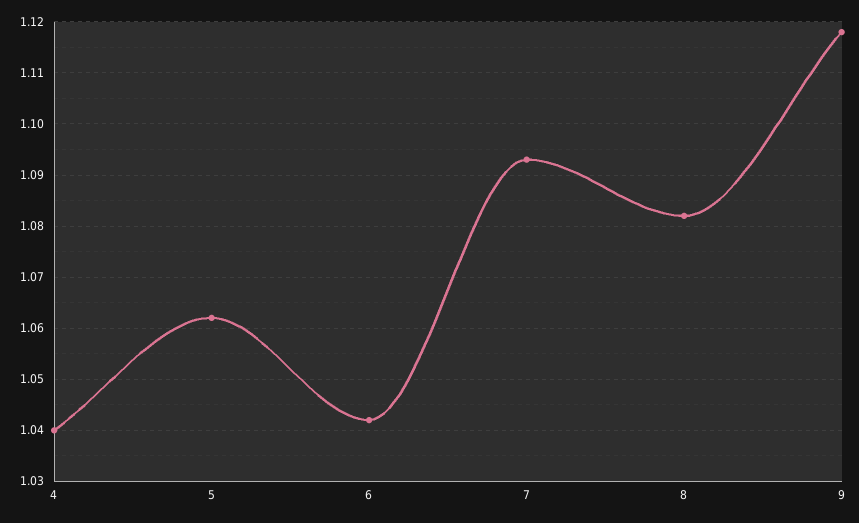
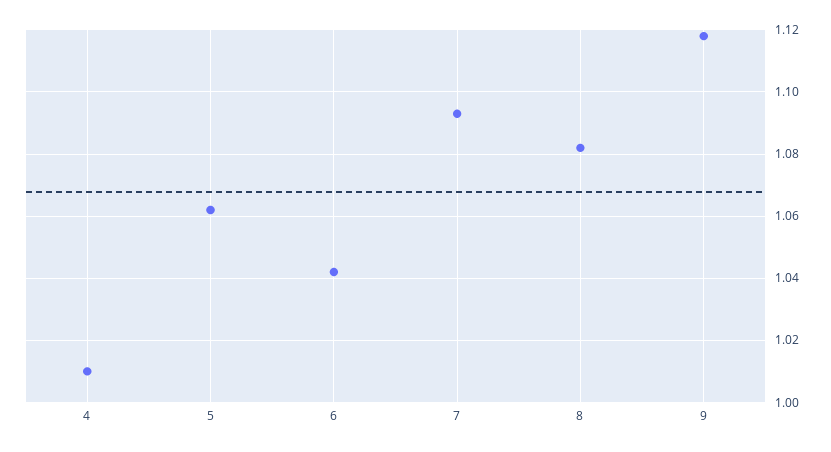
  {
-   "4": 1.04,
+   "4": 1.01,
    "5": 1.06,
    "6": 1.04,
    "7": 1.095,
    "8": 1.08,
    "9": 1.12
  }

